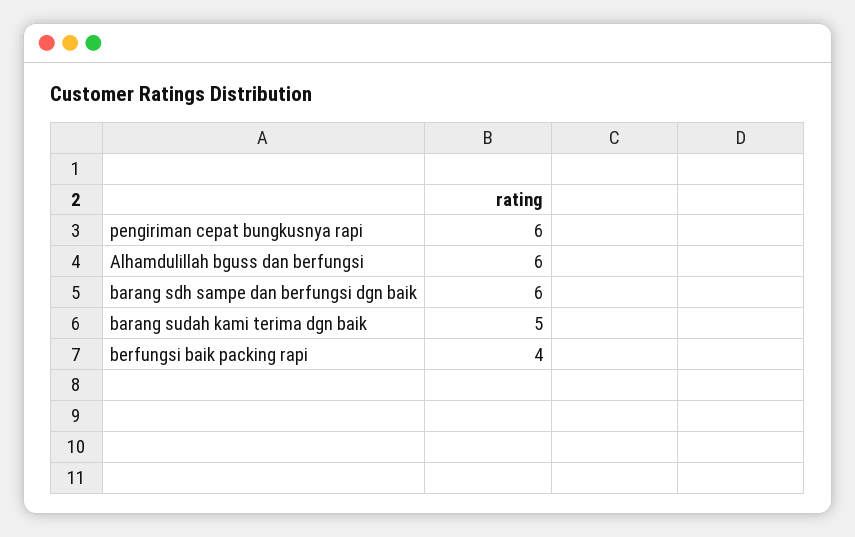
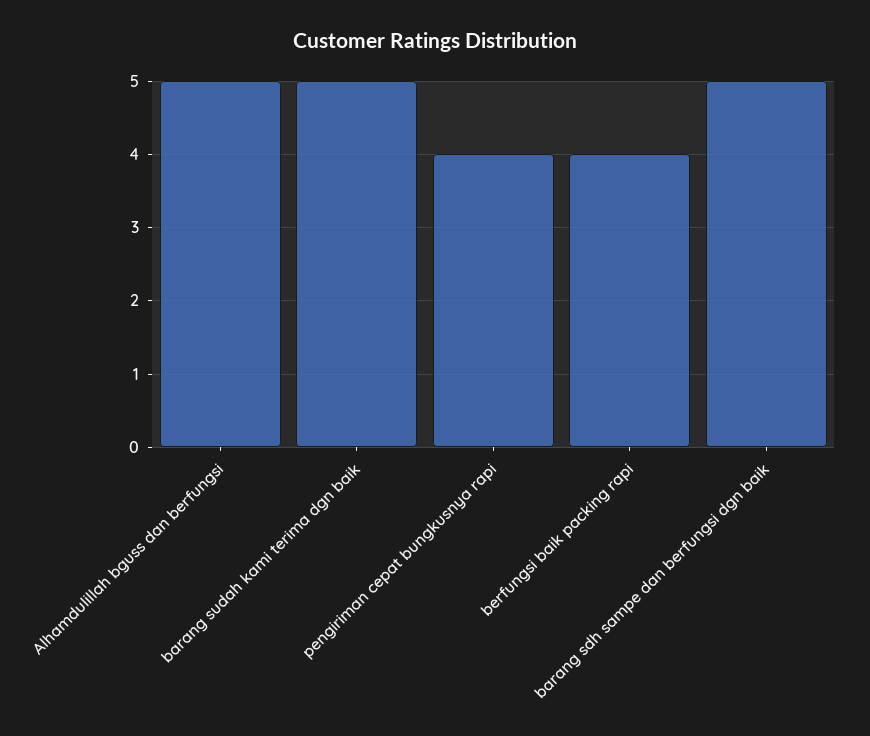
  {
-   "pengiriman cepat bungkusnya rapi": 6,
+   "pengiriman cepat bungkusnya rapi": 4,
-   "Alhamdulillah bguss dan berfungsi": 6,
+   "Alhamdulillah bguss dan berfungsi": 5,
-   "barang sdh sampe dan berfungsi dgn baik": 6,
+   "barang sdh sampe dan berfungsi dgn baik": 5,
    "barang sudah kami terima dgn baik": 5,
    "berfungsi baik packing rapi": 4
  }

